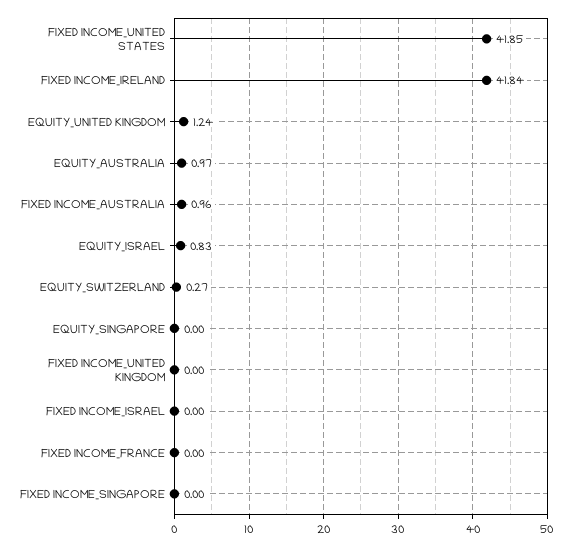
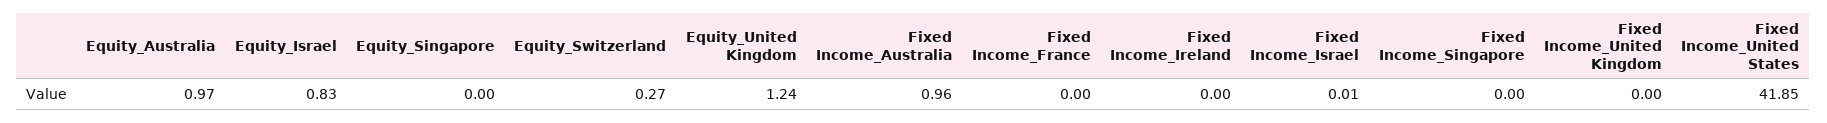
  {
    "FIXED INCOME_UNITED STATES": 41.85,
-   "FIXED INCOME_IRELAND": 41.84,
+   "FIXED INCOME_IRELAND": 0,
    "EQUITY_UNITED KINGDOM": 1.24,
    "EQUITY_AUSTRALIA": 0.97,
    "FIXED INCOME_AUSTRALIA": 0.96,
    "EQUITY_ISRAEL": 0.83,
    "EQUITY_SWITZERLAND": 0.27,
    "EQUITY_SINGAPORE": 0,
    "FIXED INCOME_UNITED KINGDOM": 0,
-   "FIXED INCOME_ISRAEL": 0,
+   "FIXED INCOME_ISRAEL": 0.01,
    "FIXED INCOME_FRANCE": 0,
    "FIXED INCOME_SINGAPORE": 0
  }

